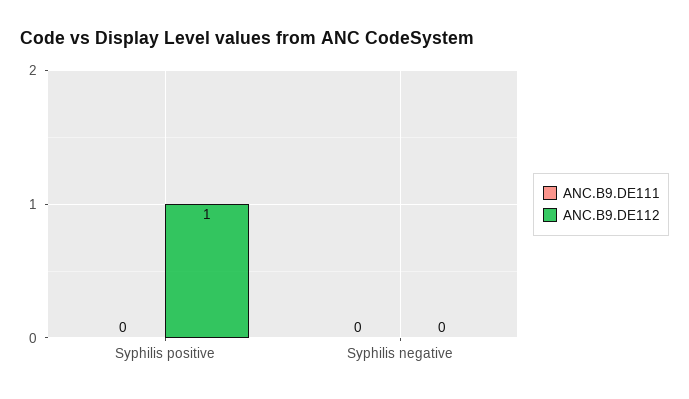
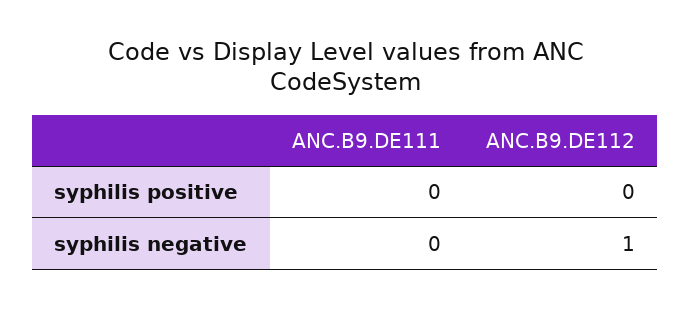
  {
    "ANC.B9.DE111": {
      "Syphilis positive": 0,
      "Syphilis negative": 0
    },
    "ANC.B9.DE112": {
-     "Syphilis positive": 1,
+     "Syphilis positive": 0,
-     "Syphilis negative": 0
+     "Syphilis negative": 1
    }
  }

